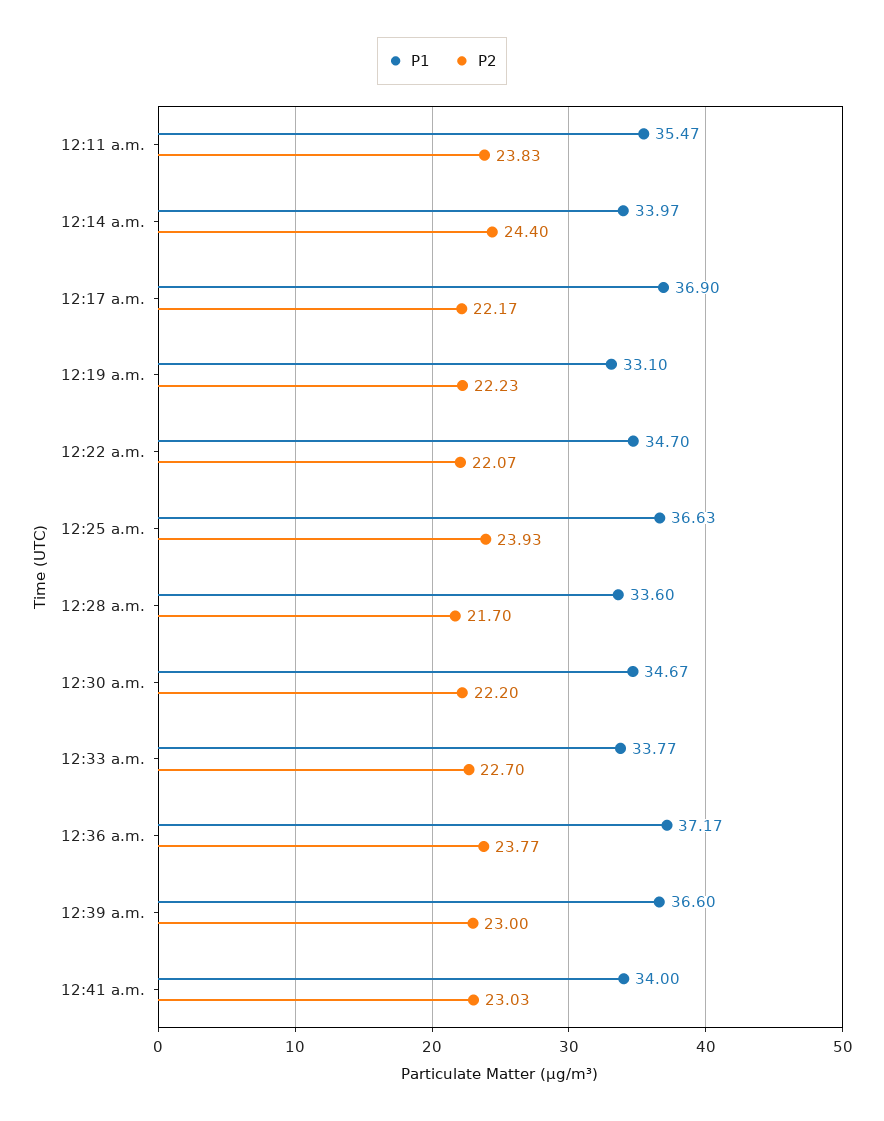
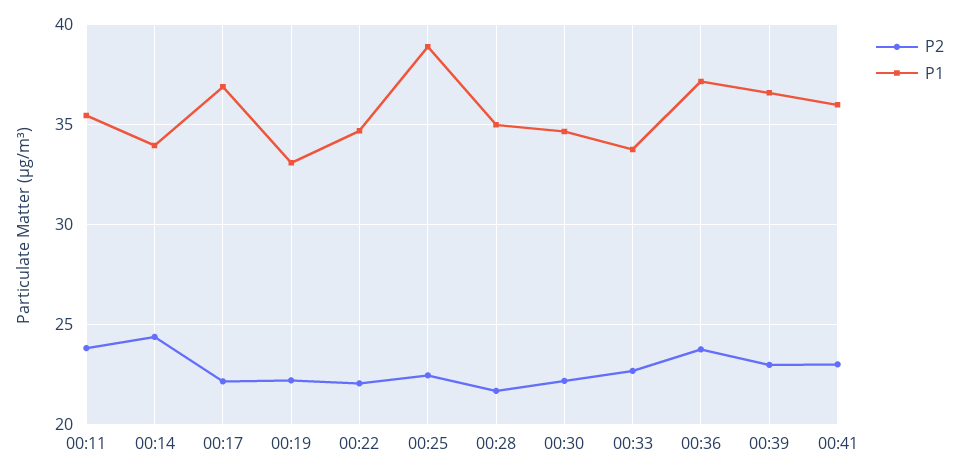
  {
    "P1": {
      "12:11 a.m.": 35.47,
      "12:14 a.m.": 33.97,
      "12:17 a.m.": 36.9,
      "12:19 a.m.": 33.1,
      "12:22 a.m.": 34.7,
-     "12:25 a.m.": 36.63,
+     "12:25 a.m.": 39,
-     "12:28 a.m.": 33.6,
+     "12:28 a.m.": 35,
      "12:30 a.m.": 34.67,
      "12:33 a.m.": 33.77,
      "12:36 a.m.": 37.17,
      "12:39 a.m.": 36.6,
-     "12:41 a.m.": 34
+     "12:41 a.m.": 36
    },
    "P2": {
      "12:11 a.m.": 23.83,
      "12:14 a.m.": 24.4,
      "12:17 a.m.": 22.17,
      "12:19 a.m.": 22.23,
      "12:22 a.m.": 22.07,
-     "12:25 a.m.": 23.93,
+     "12:25 a.m.": 22.5,
      "12:28 a.m.": 21.7,
      "12:30 a.m.": 22.2,
      "12:33 a.m.": 22.7,
      "12:36 a.m.": 23.77,
      "12:39 a.m.": 23,
      "12:41 a.m.": 23.03
    }
  }

